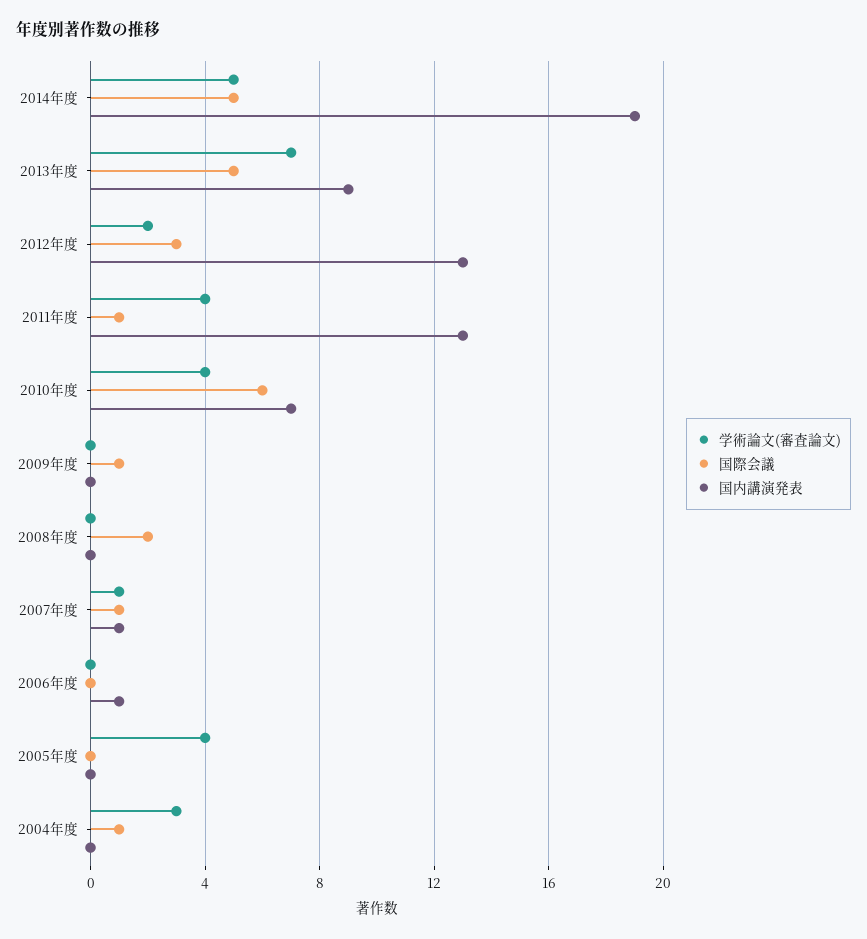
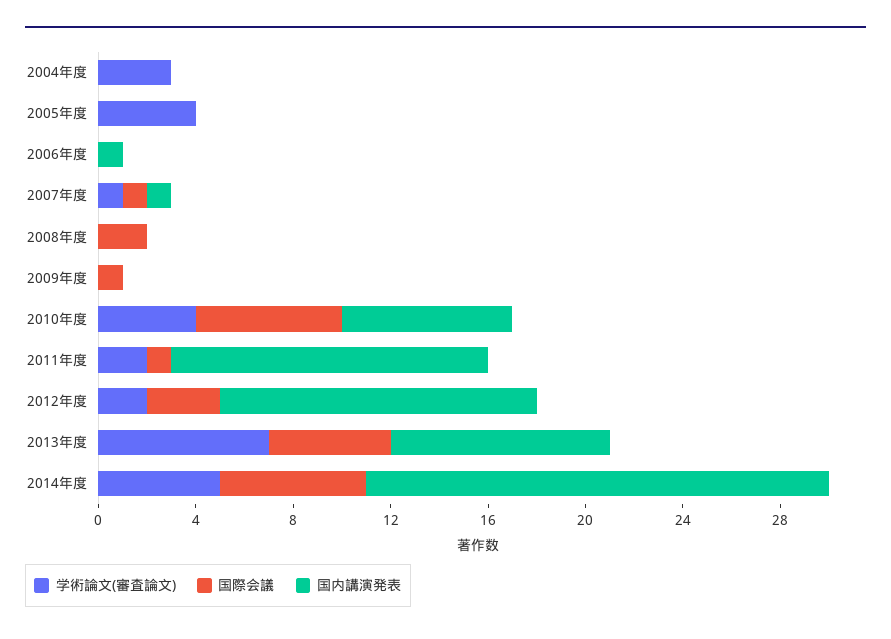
  {
    "学術論文(審査論文)": {
      "2014年度": 5,
      "2013年度": 7,
      "2012年度": 2,
-     "2011年度": 4,
+     "2011年度": 2,
      "2010年度": 4,
      "2009年度": 0,
      "2008年度": 0,
      "2007年度": 1,
      "2006年度": 0,
      "2005年度": 4,
      "2004年度": 3
    },
    "国際会議": {
-     "2014年度": 5,
+     "2014年度": 6,
      "2013年度": 5,
      "2012年度": 3,
      "2011年度": 1,
      "2010年度": 6,
      "2009年度": 1,
      "2008年度": 2,
      "2007年度": 1,
      "2006年度": 0,
      "2005年度": 0,
-     "2004年度": 1
+     "2004年度": 0
    },
    "国内講演発表": {
      "2014年度": 19,
      "2013年度": 9,
      "2012年度": 13,
      "2011年度": 13,
      "2010年度": 7,
      "2009年度": 0,
      "2008年度": 0,
      "2007年度": 1,
      "2006年度": 1,
      "2005年度": 0,
      "2004年度": 0
    }
  }

